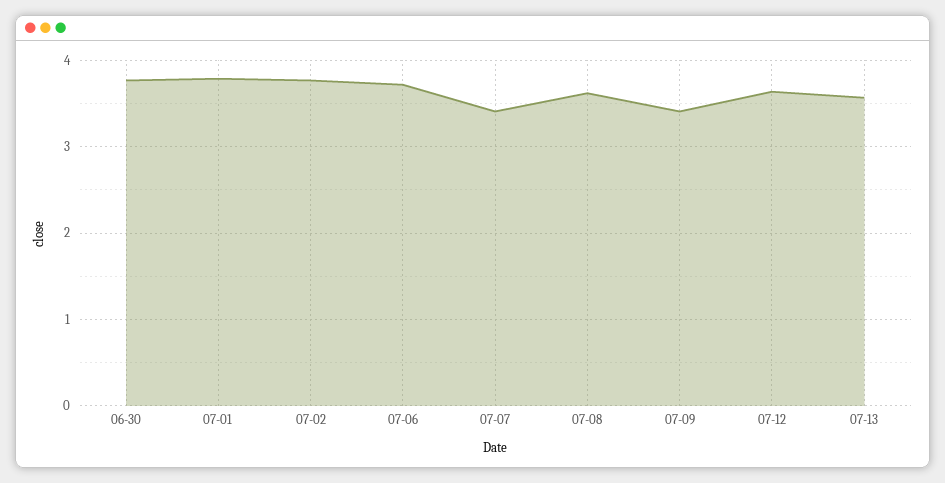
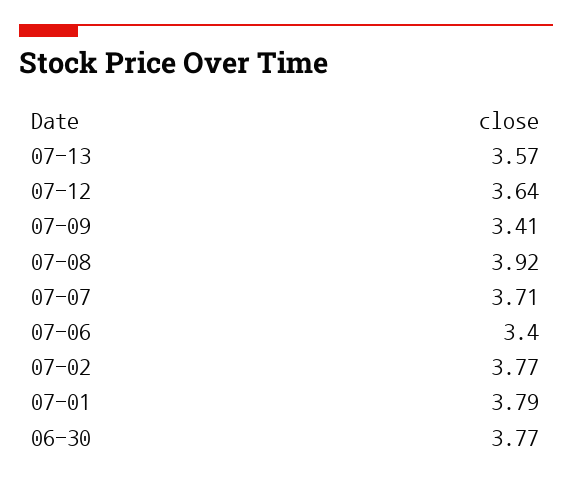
  {
    "06-30": 3.77,
    "07-01": 3.79,
    "07-02": 3.77,
-   "07-06": 3.7,
+   "07-06": 3.4,
-   "07-07": 3.4,
+   "07-07": 3.71,
-   "07-08": 3.6,
+   "07-08": 3.92,
    "07-09": 3.41,
    "07-12": 3.64,
    "07-13": 3.57
  }

